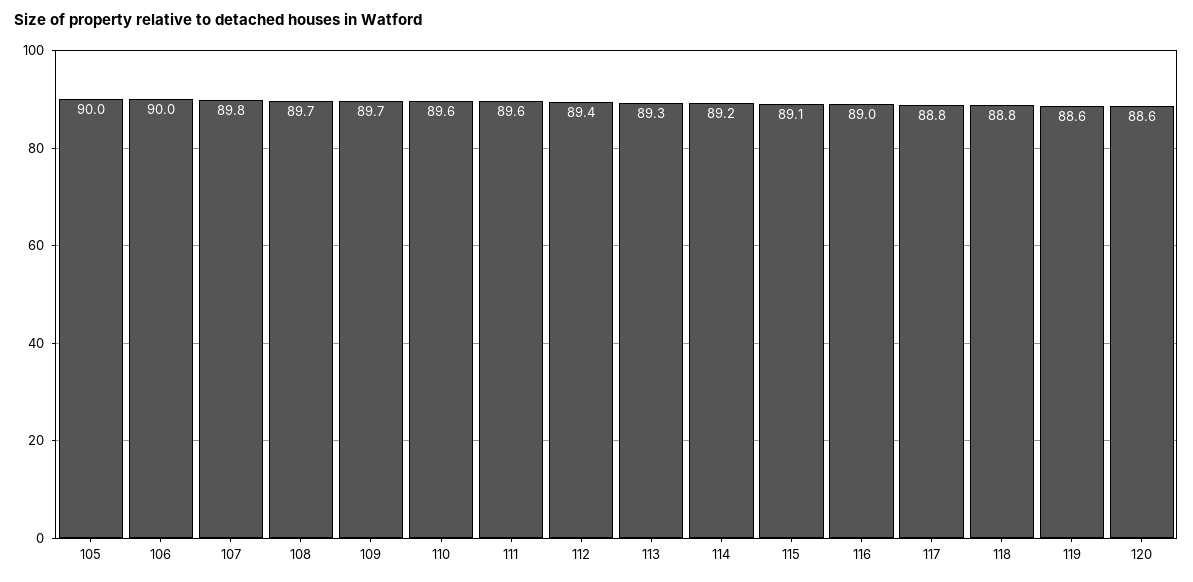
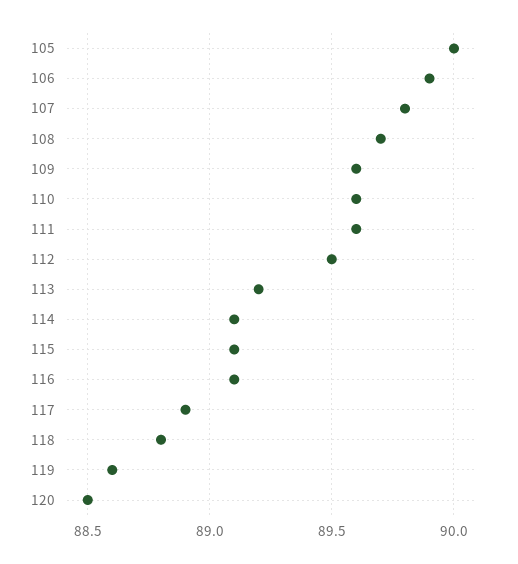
  {
    "105": 90,
-   "106": 90,
+   "106": 89.9,
    "107": 89.8,
    "108": 89.7,
-   "109": 89.7,
+   "109": 89.6,
    "110": 89.6,
    "111": 89.6,
-   "112": 89.4,
+   "112": 89.5,
-   "113": 89.3,
+   "113": 89.2,
-   "114": 89.2,
+   "114": 89.1,
    "115": 89.1,
-   "116": 89,
+   "116": 89.1,
-   "117": 88.8,
+   "117": 88.9,
    "118": 88.8,
    "119": 88.6,
-   "120": 88.6
+   "120": 88.5
  }

